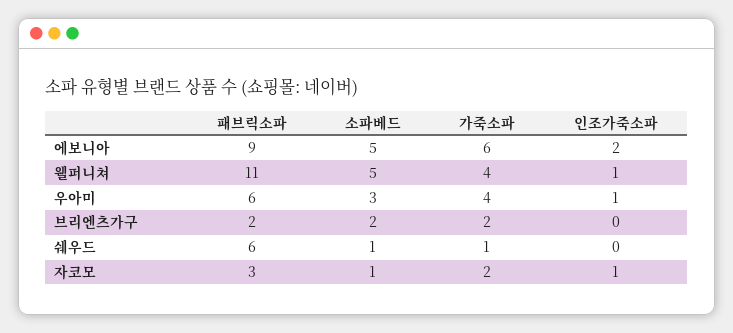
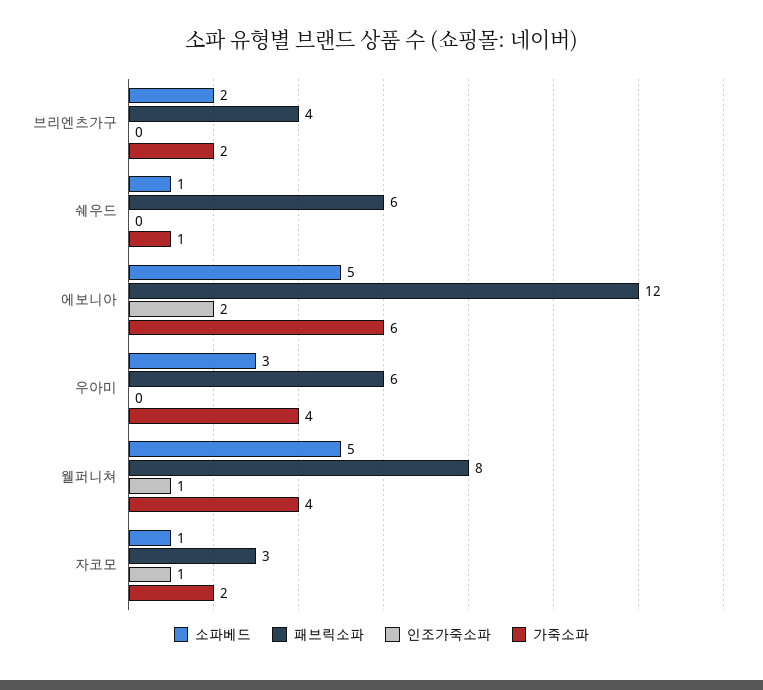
  {
    "패브릭소파": {
-     "에보니아": 9,
+     "에보니아": 12,
-     "웰퍼니쳐": 11,
+     "웰퍼니쳐": 8,
      "우아미": 6,
-     "브리엔츠가구": 2,
+     "브리엔츠가구": 4,
      "쉐우드": 6,
      "자코모": 3
    },
    "소파베드": {
      "에보니아": 5,
      "웰퍼니쳐": 5,
      "우아미": 3,
      "브리엔츠가구": 2,
      "쉐우드": 1,
      "자코모": 1
    },
    "가죽소파": {
      "에보니아": 6,
      "웰퍼니쳐": 4,
      "우아미": 4,
      "브리엔츠가구": 2,
      "쉐우드": 1,
      "자코모": 2
    },
    "인조가죽소파": {
      "에보니아": 2,
      "웰퍼니쳐": 1,
-     "우아미": 1,
+     "우아미": 0,
      "브리엔츠가구": 0,
      "쉐우드": 0,
      "자코모": 1
    }
  }

